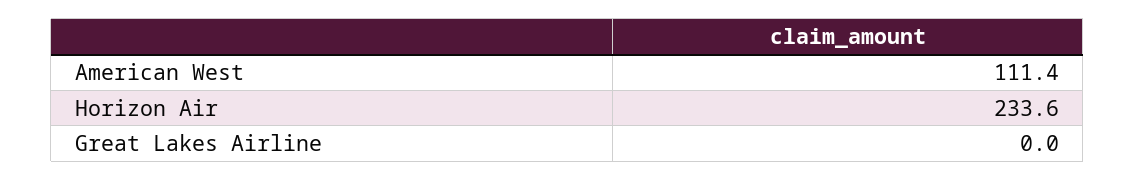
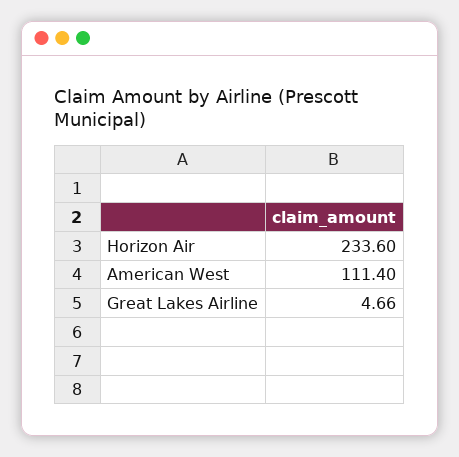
  {
    "American West": 111.4,
    "Horizon Air": 233.6,
-   "Great Lakes Airline": 0
+   "Great Lakes Airline": 4.66
  }

